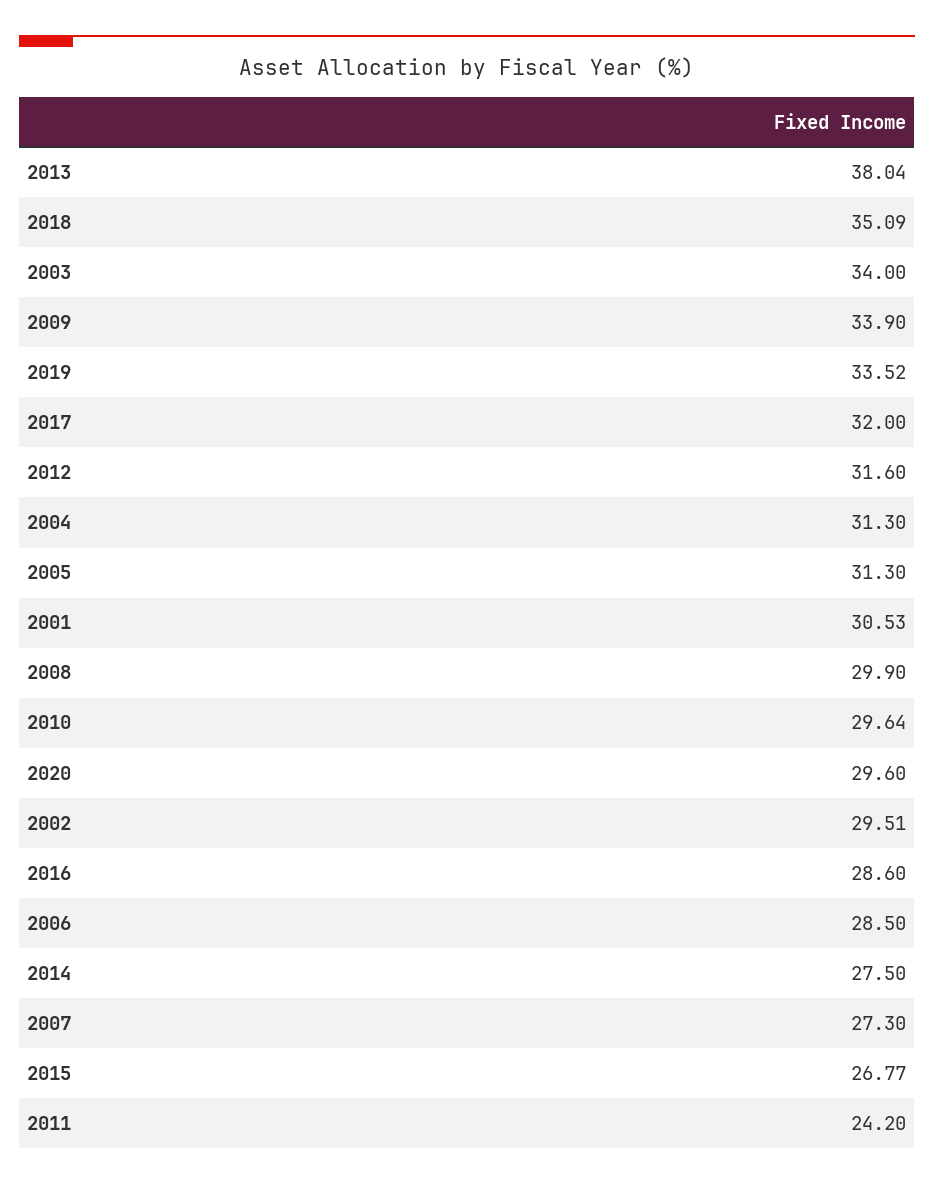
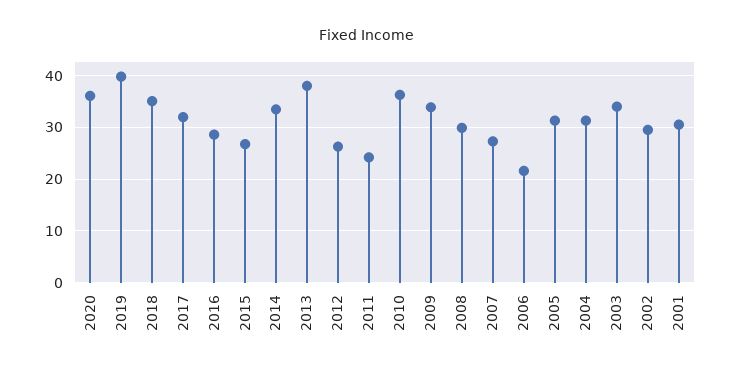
  {
    "2013": 38.04,
    "2018": 35.09,
    "2003": 34,
    "2009": 33.9,
-   "2019": 33.52,
+   "2019": 40,
    "2017": 32,
-   "2012": 31.6,
+   "2012": 26,
    "2004": 31.3,
    "2005": 31.3,
    "2001": 30.53,
    "2008": 29.9,
-   "2010": 29.64,
+   "2010": 36,
-   "2020": 29.6,
+   "2020": 36,
    "2002": 29.51,
    "2016": 28.6,
-   "2006": 28.5,
+   "2006": 22,
-   "2014": 27.5,
+   "2014": 34,
    "2007": 27.3,
    "2015": 26.77,
    "2011": 24.2
  }

